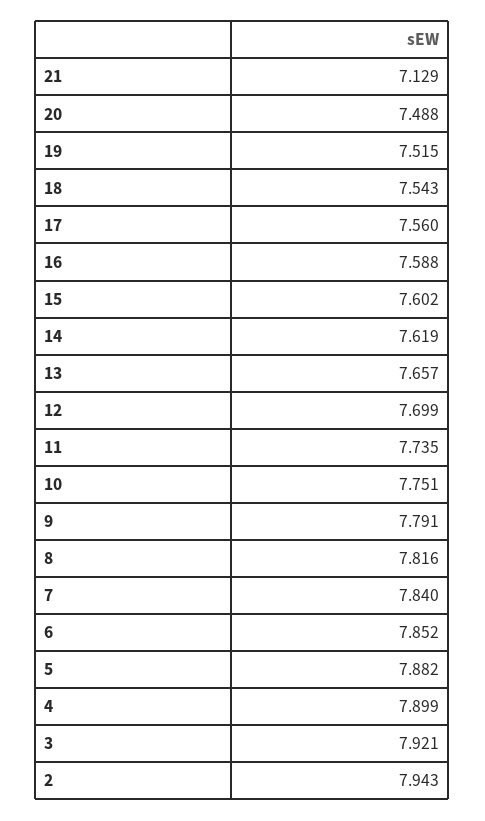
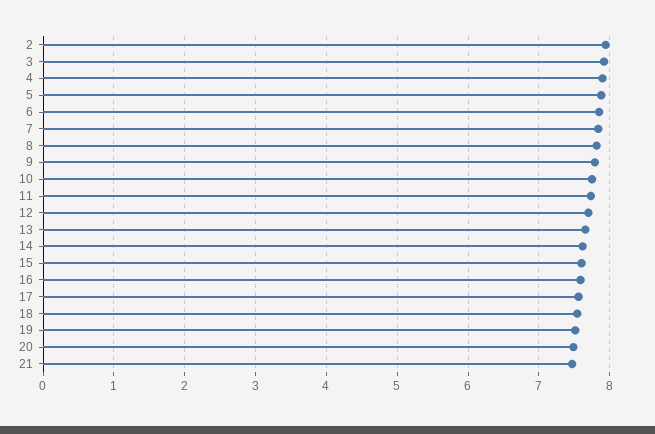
  {
-   "21": 7.129,
+   "21": 7.5,
    "20": 7.488,
    "19": 7.515,
    "18": 7.543,
    "17": 7.56,
    "16": 7.588,
    "15": 7.602,
    "14": 7.619,
    "13": 7.657,
    "12": 7.699,
    "11": 7.735,
    "10": 7.751,
    "9": 7.791,
    "8": 7.816,
    "7": 7.84,
    "6": 7.852,
    "5": 7.882,
    "4": 7.899,
    "3": 7.921,
    "2": 7.943
  }

